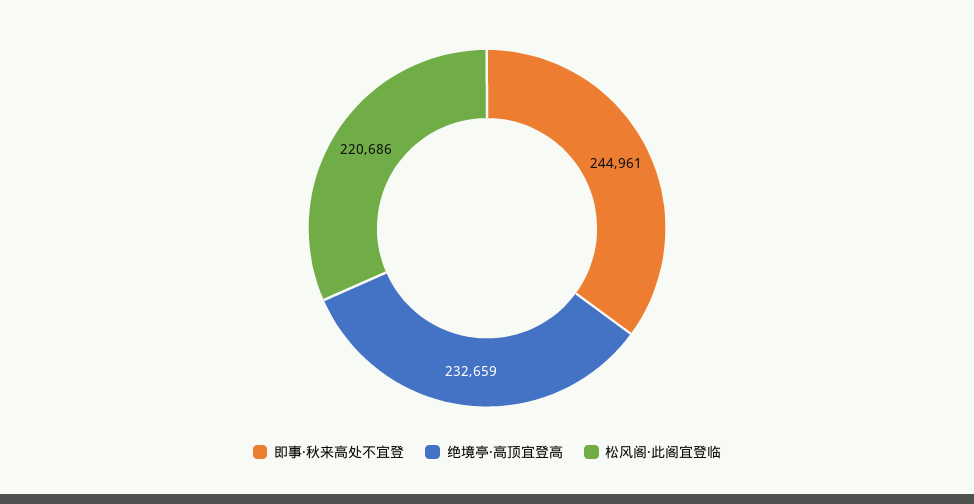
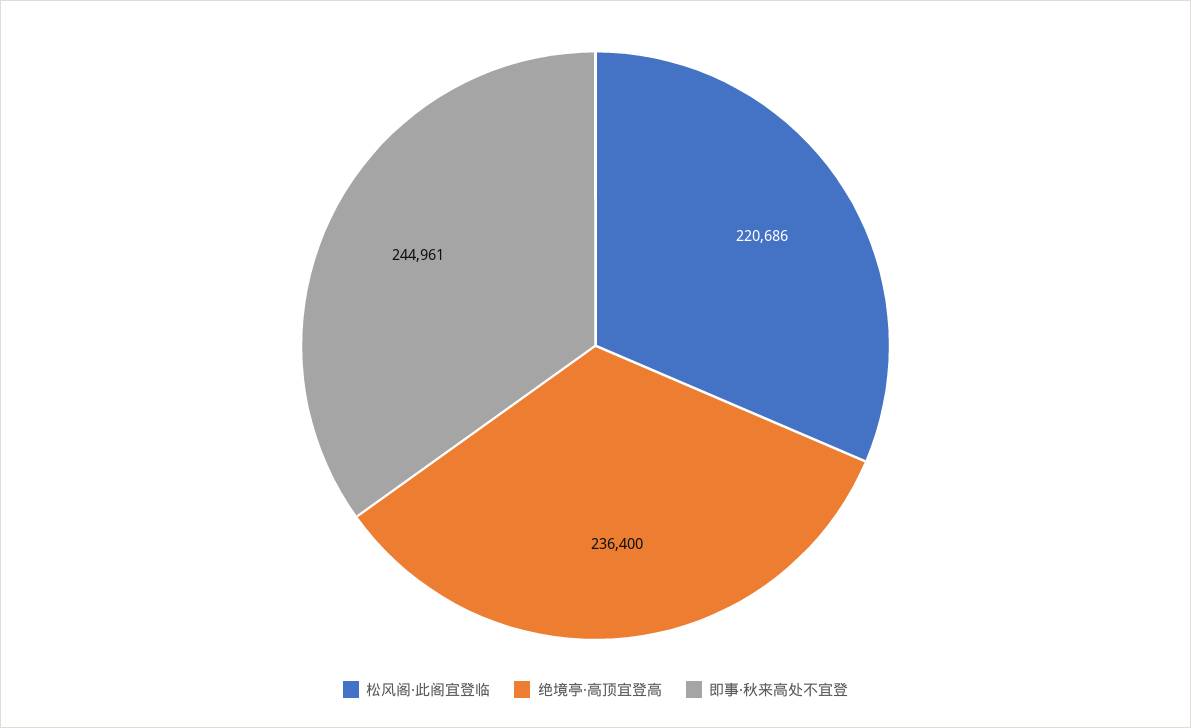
  {
    "即事·秋来高处不宜登": 244961,
-   "绝境亭·高顶宜登高": 232659,
+   "绝境亭·高顶宜登高": 236400,
    "松风阁·此阁宜登临": 220686
  }

